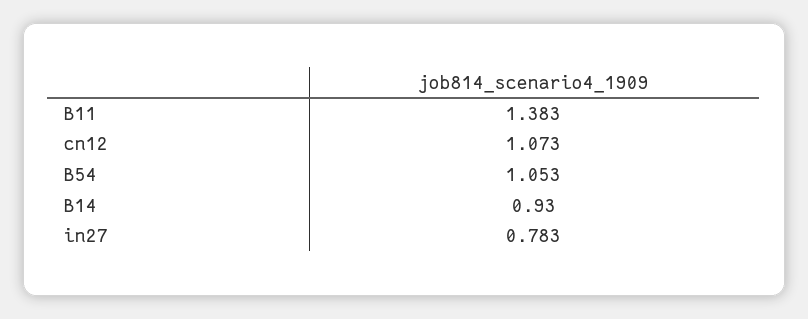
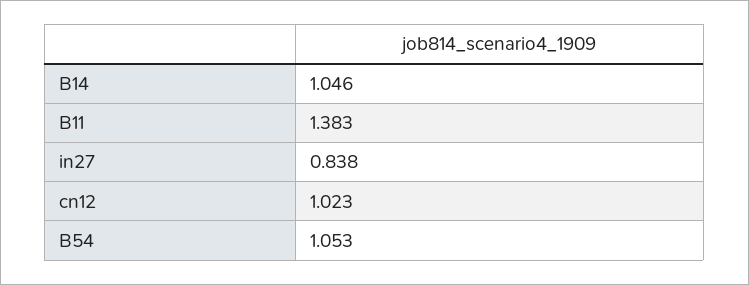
  {
    "B11": 1.383,
-   "cn12": 1.073,
+   "cn12": 1.023,
    "B54": 1.053,
-   "B14": 0.93,
+   "B14": 1.046,
-   "in27": 0.783
+   "in27": 0.838
  }

